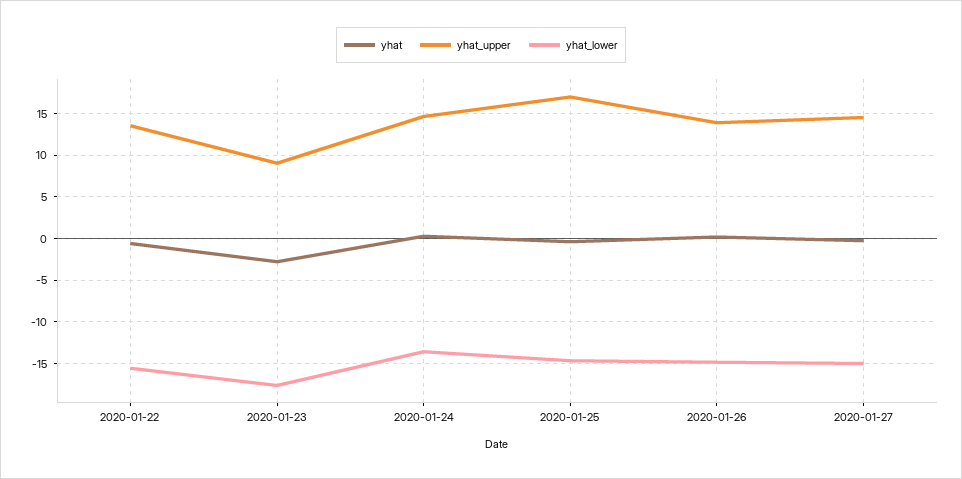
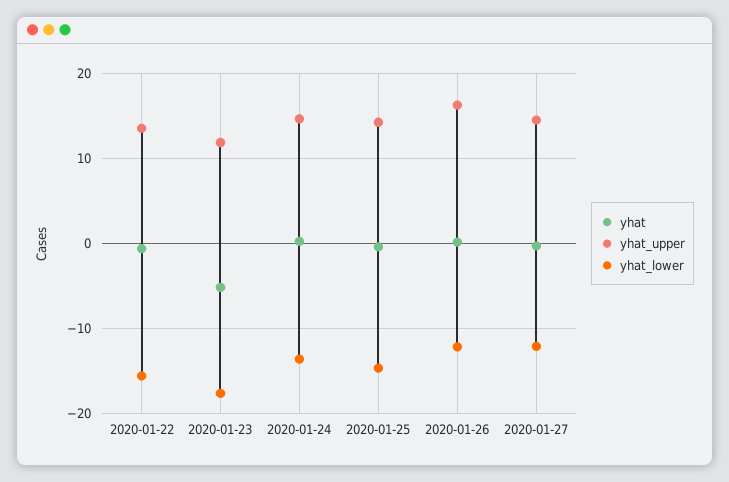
  {
    "yhat": {
      "2020-01-22": -1,
-     "2020-01-23": -3,
+     "2020-01-23": -5,
      "2020-01-24": 0,
      "2020-01-25": 0,
      "2020-01-26": 0,
      "2020-01-27": 0
    },
    "yhat_upper": {
      "2020-01-22": 14,
-     "2020-01-23": 9,
+     "2020-01-23": 12,
      "2020-01-24": 15,
-     "2020-01-25": 17,
+     "2020-01-25": 14,
-     "2020-01-26": 14,
+     "2020-01-26": 16,
      "2020-01-27": 15
    },
    "yhat_lower": {
      "2020-01-22": -16,
      "2020-01-23": -18,
      "2020-01-24": -14,
      "2020-01-25": -15,
-     "2020-01-26": -15,
+     "2020-01-26": -12,
-     "2020-01-27": -15
+     "2020-01-27": -12
    }
  }

